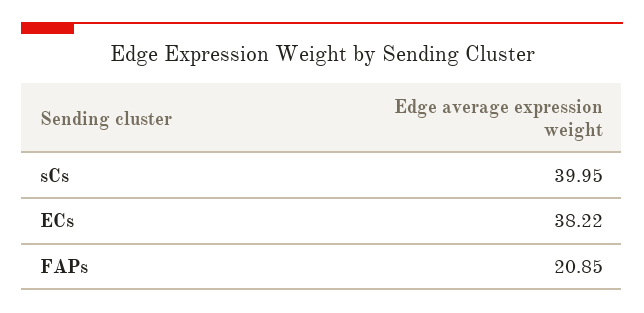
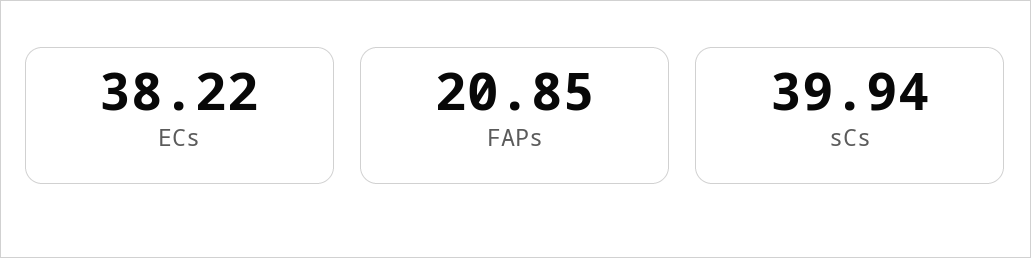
  {
-   "sCs": 39.95,
+   "sCs": 39.94,
    "ECs": 38.22,
    "FAPs": 20.85
  }

